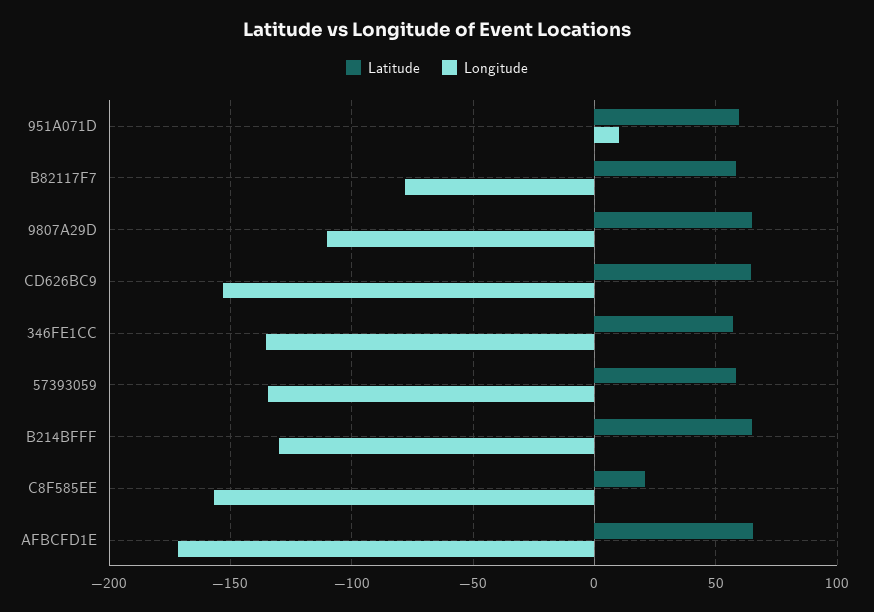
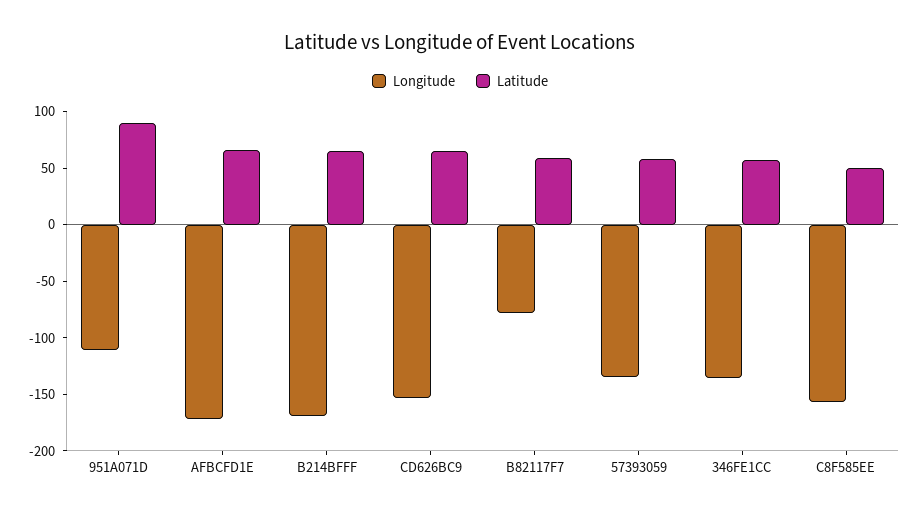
  {
    "Latitude": {
-     "951A071D": 60,
+     "951A071D": 90,
      "B82117F7": 60,
-     "9807A29D": 65,
      "CD626BC9": 65,
      "346FE1CC": 55,
      "57393059": 60,
      "B214BFFF": 65,
-     "C8F585EE": 20,
+     "C8F585EE": 50,
      "AFBCFD1E": 65
    },
    "Longitude": {
-     "951A071D": 10,
+     "951A071D": -110,
      "B82117F7": -80,
-     "9807A29D": -110,
      "CD626BC9": -155,
      "346FE1CC": -135,
      "57393059": -135,
-     "B214BFFF": -130,
+     "B214BFFF": -170,
      "C8F585EE": -155,
      "AFBCFD1E": -170
    }
  }

